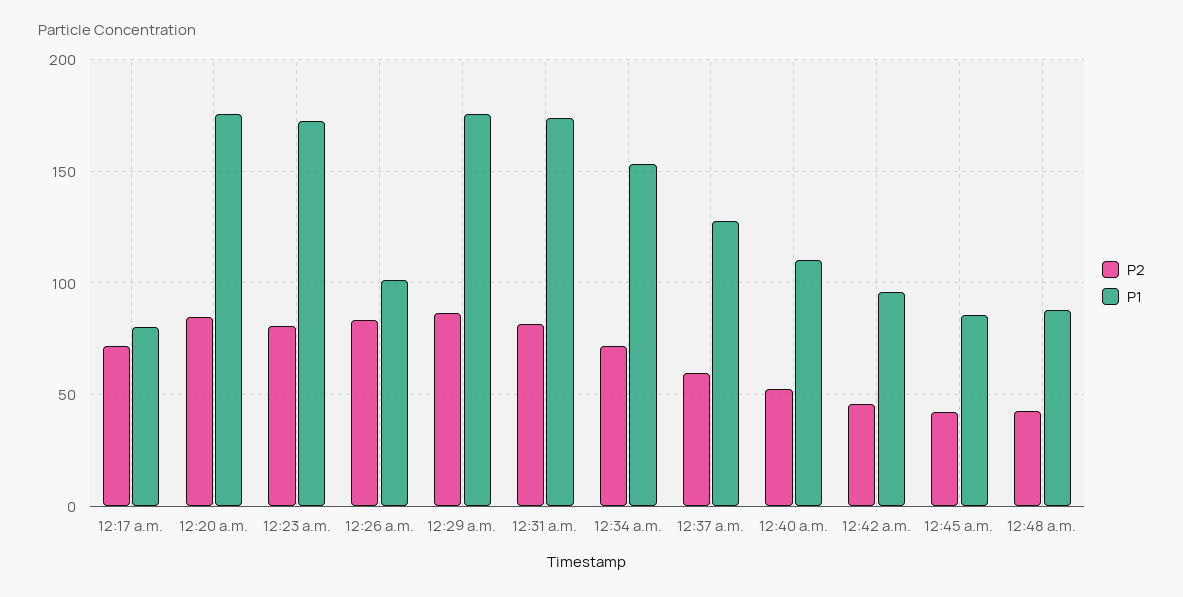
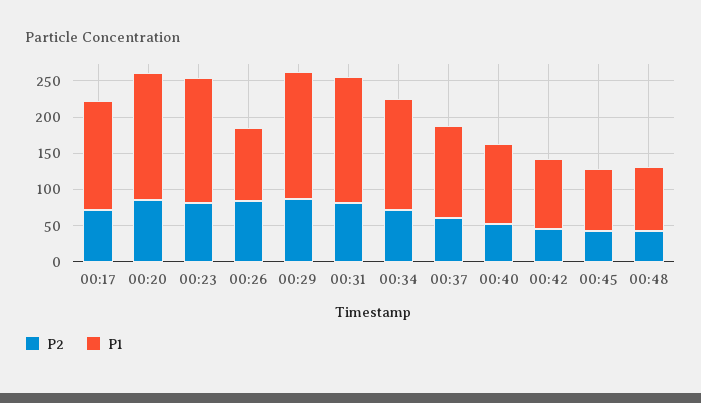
  {
    "P2": {
      "12:17 a.m.": 70,
      "12:20 a.m.": 85,
      "12:23 a.m.": 80,
      "12:26 a.m.": 85,
      "12:29 a.m.": 85,
      "12:31 a.m.": 80,
      "12:34 a.m.": 70,
      "12:37 a.m.": 60,
      "12:40 a.m.": 50,
      "12:42 a.m.": 45,
      "12:45 a.m.": 40,
      "12:48 a.m.": 45
    },
    "P1": {
-     "12:17 a.m.": 80,
+     "12:17 a.m.": 150,
      "12:20 a.m.": 175,
      "12:23 a.m.": 175,
      "12:26 a.m.": 100,
      "12:29 a.m.": 175,
      "12:31 a.m.": 175,
      "12:34 a.m.": 155,
      "12:37 a.m.": 130,
      "12:40 a.m.": 110,
      "12:42 a.m.": 95,
      "12:45 a.m.": 85,
      "12:48 a.m.": 90
    }
  }

